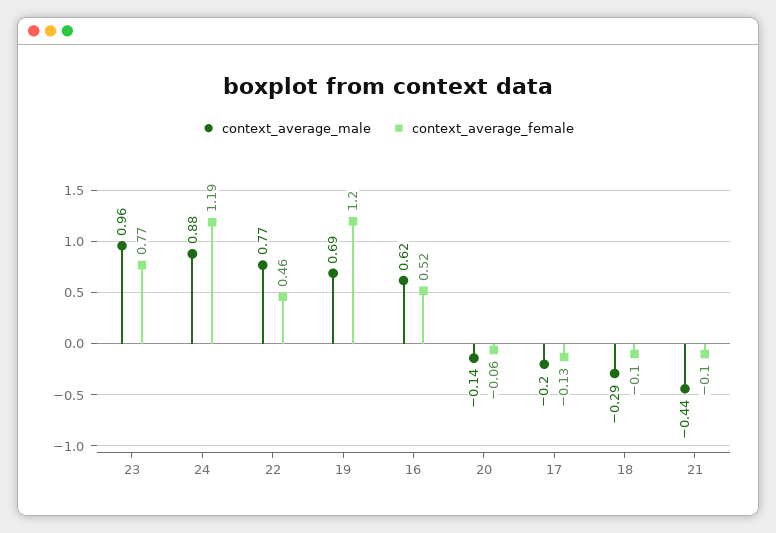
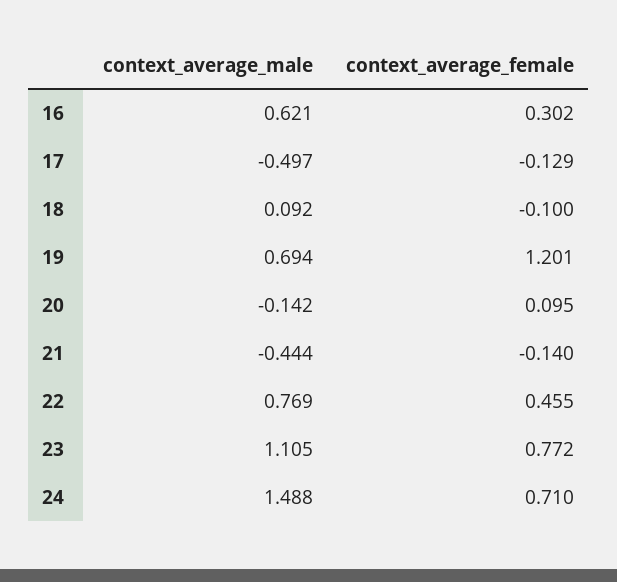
  {
    "context_average_male": {
-     "23": 0.96,
+     "23": 1.105,
-     "24": 0.88,
+     "24": 1.488,
      "22": 0.769,
      "19": 0.694,
      "16": 0.621,
      "20": -0.142,
-     "17": -0.2,
+     "17": -0.497,
-     "18": -0.29,
+     "18": 0.092,
      "21": -0.444
    },
    "context_average_female": {
      "23": 0.772,
-     "24": 1.19,
+     "24": 0.71,
      "22": 0.455,
      "19": 1.201,
-     "16": 0.52,
+     "16": 0.302,
-     "20": -0.06,
+     "20": 0.095,
      "17": -0.129,
      "18": -0.1,
-     "21": -0.1
+     "21": -0.14
    }
  }

